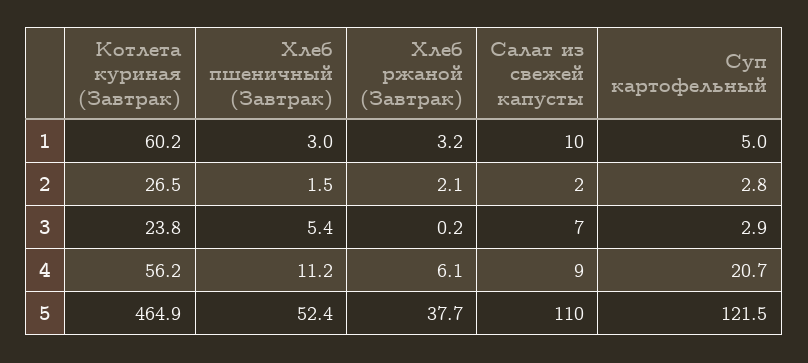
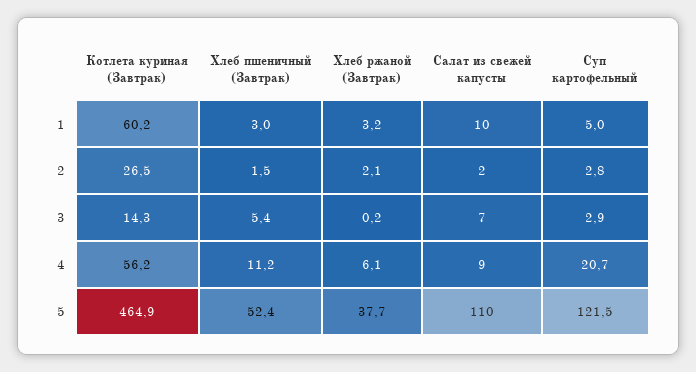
  {
    "Котлета куриная (Завтрак)": {
      "1": 60.2,
      "2": 26.5,
-     "3": 23.8,
+     "3": 14.3,
      "4": 56.2,
      "5": 464.9
    },
    "Хлеб пшеничный (Завтрак)": {
      "1": 3,
      "2": 1.5,
      "3": 5.4,
      "4": 11.2,
      "5": 52.4
    },
    "Хлеб ржаной (Завтрак)": {
      "1": 3.2,
      "2": 2.1,
      "3": 0.2,
      "4": 6.1,
      "5": 37.7
    },
    "Салат из свежей капусты": {
      "1": 10,
      "2": 2,
      "3": 7,
      "4": 9,
      "5": 110
    },
    "Суп картофельный": {
      "1": 5,
      "2": 2.8,
      "3": 2.9,
      "4": 20.7,
      "5": 121.5
    }
  }

